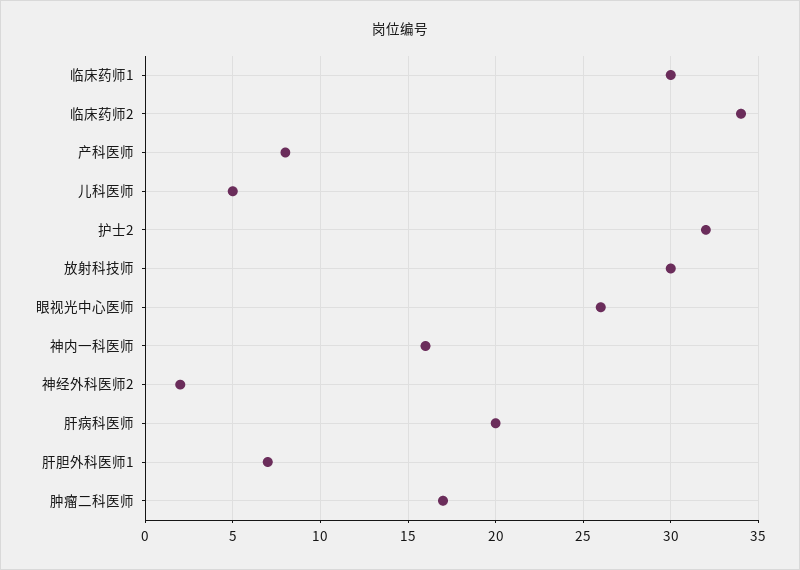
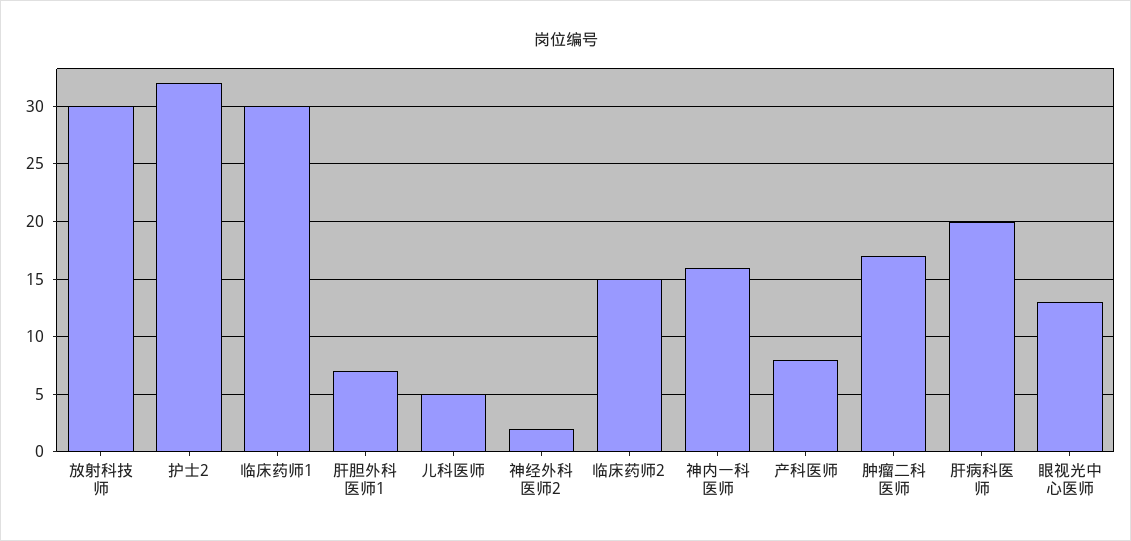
  {
    "临床药师1": 30,
-   "临床药师2": 34,
+   "临床药师2": 15,
    "产科医师": 8,
    "儿科医师": 5,
    "护士2": 32,
    "放射科技师": 30,
-   "眼视光中心医师": 26,
+   "眼视光中心医师": 13,
    "神内一科医师": 16,
    "神经外科医师2": 2,
    "肝病科医师": 20,
    "肝胆外科医师1": 7,
    "肿瘤二科医师": 17
  }

